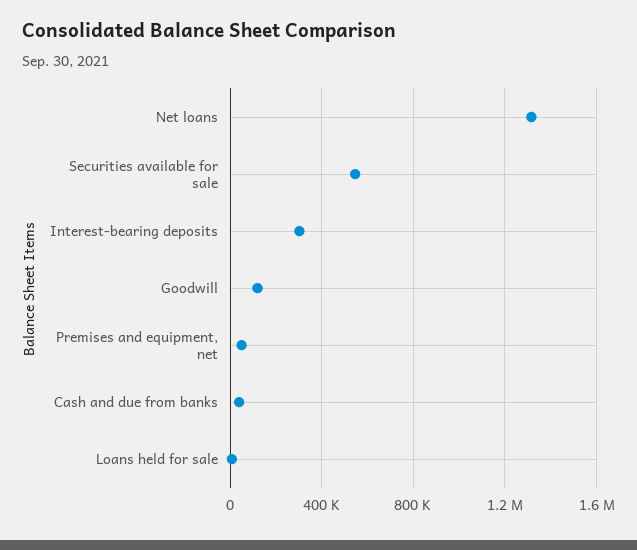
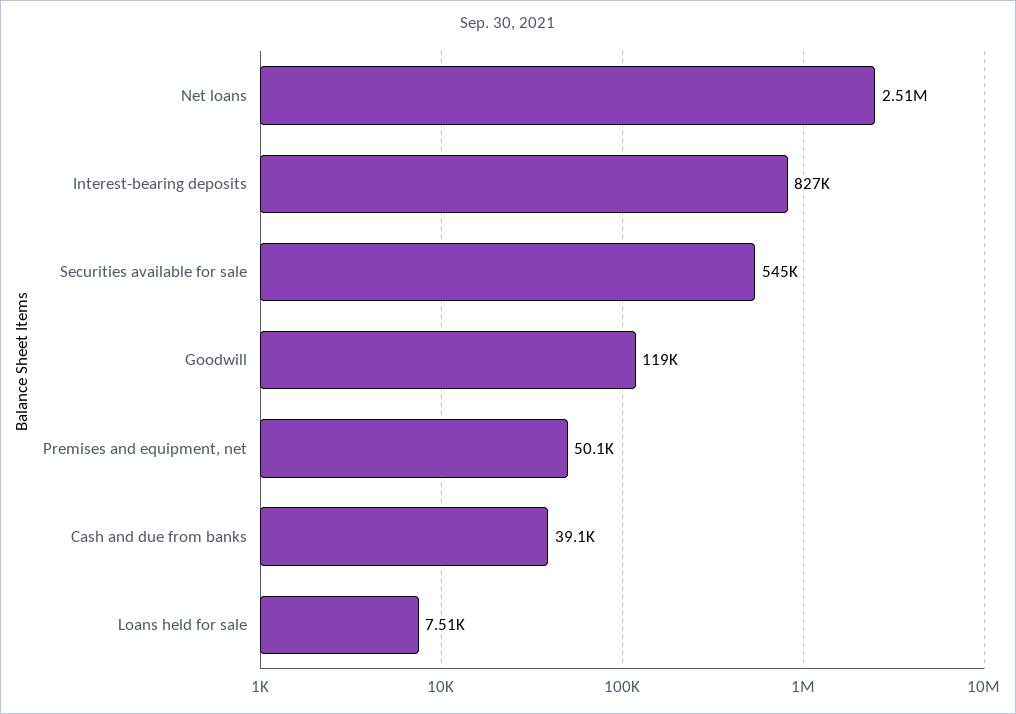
  {
-   "Net loans": 1300000,
+   "Net loans": 2510000,
    "Securities available for sale": 545000,
-   "Interest-bearing deposits": 300000,
+   "Interest-bearing deposits": 827000,
    "Goodwill": 119000,
    "Premises and equipment, net": 50100,
    "Cash and due from banks": 39100,
    "Loans held for sale": 7510
  }

